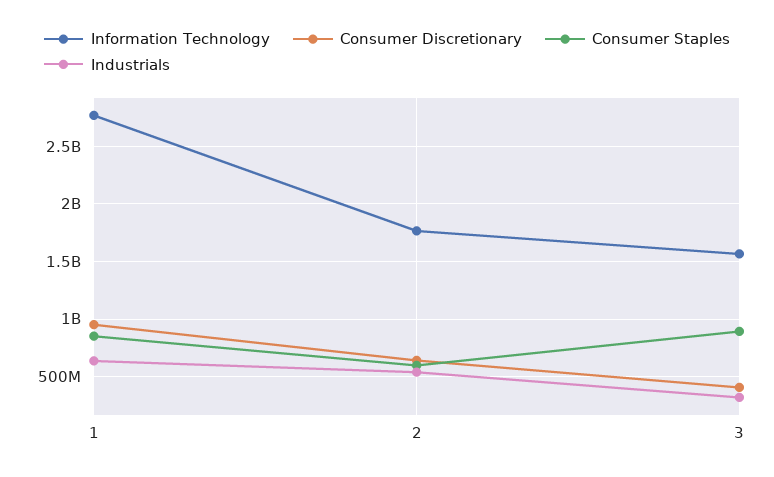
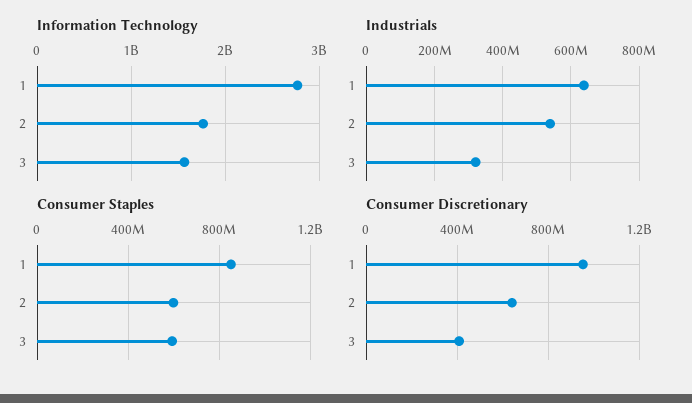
  {
    "Information Technology": {
      "1": 2800000000,
      "2": 1800000000,
      "3": 1600000000
    },
    "Consumer Discretionary": {
      "1": 950000000,
      "2": 650000000,
      "3": 400000000
    },
    "Consumer Staples": {
      "1": 850000000,
      "2": 600000000,
-     "3": 900000000
+     "3": 600000000
    },
    "Industrials": {
      "1": 640000000,
      "2": 540000000,
      "3": 320000000
    }
  }

